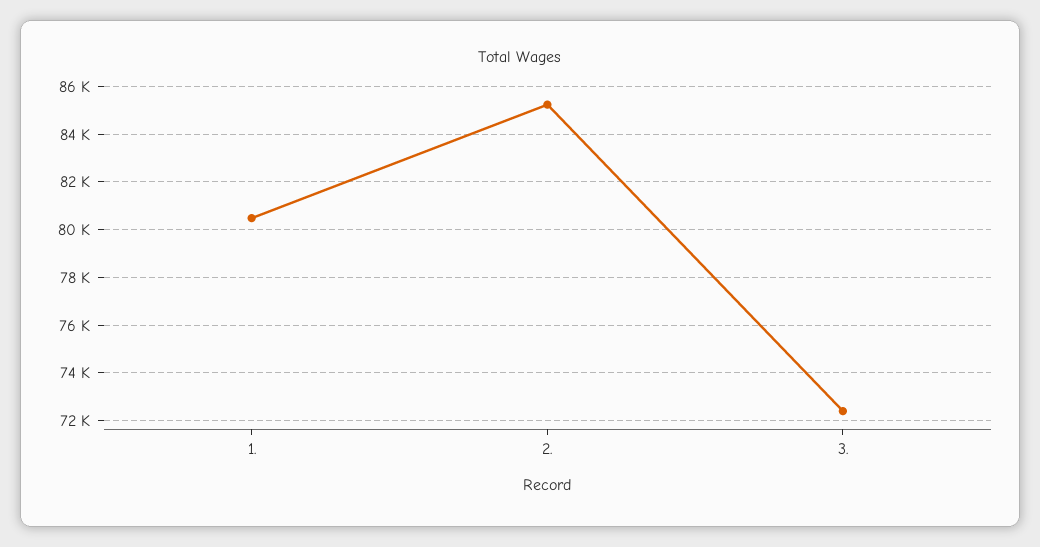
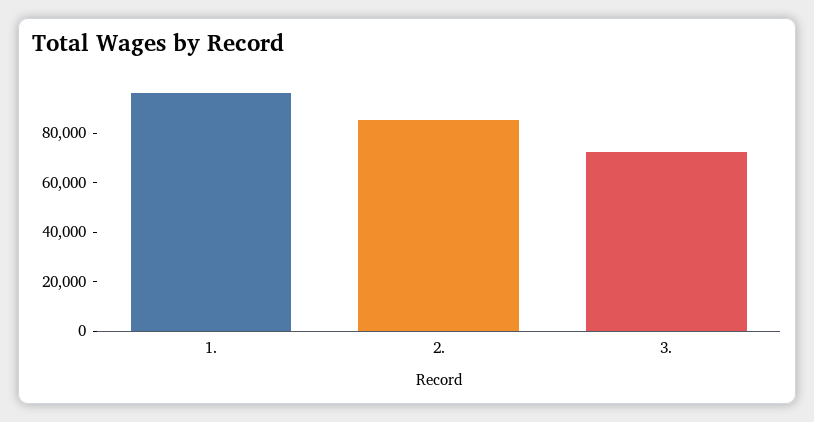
  {
-   "1.": 80500,
+   "1.": 95000,
    "2.": 85000,
    "3.": 72500
  }

